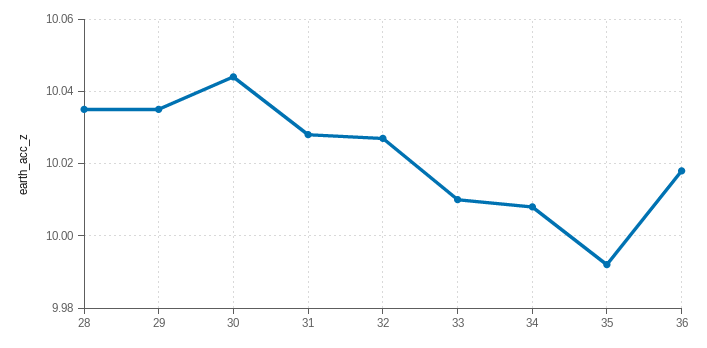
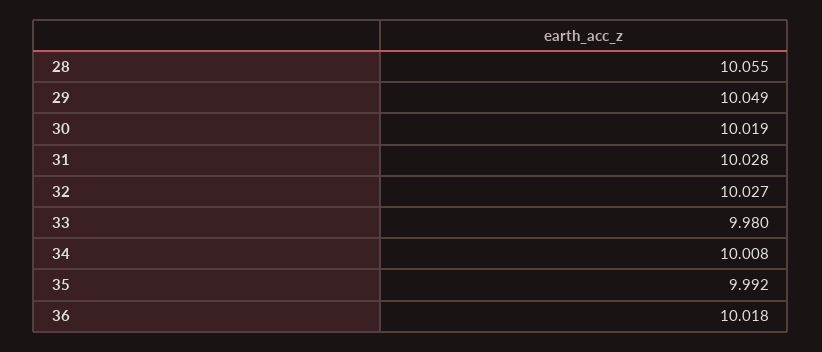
  {
-   "28": 10.035,
+   "28": 10.055,
-   "29": 10.035,
+   "29": 10.049,
-   "30": 10.045,
+   "30": 10.019,
    "31": 10.028,
    "32": 10.027,
-   "33": 10.01,
+   "33": 9.98,
    "34": 10.008,
    "35": 9.992,
    "36": 10.018
  }

